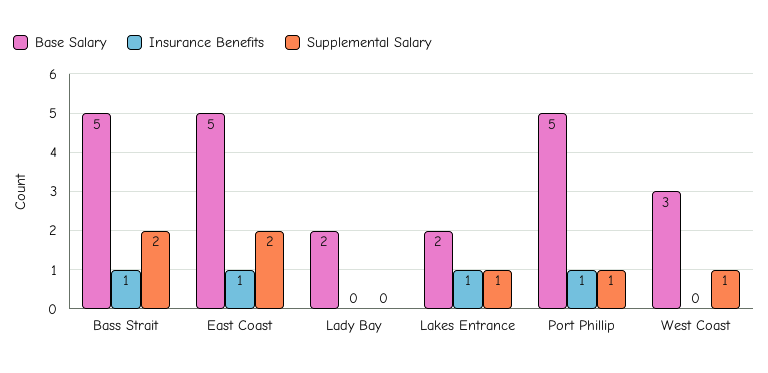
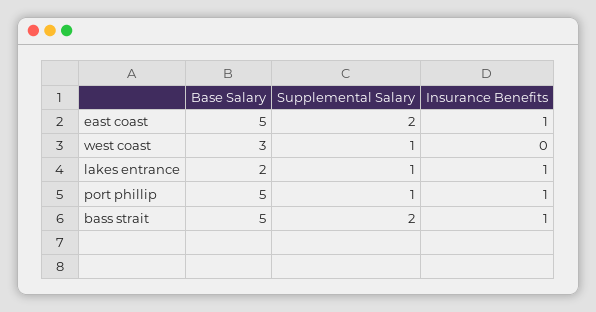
  {
    "Base Salary": {
      "Bass Strait": 5,
      "East Coast": 5,
-     "Lady Bay": 2,
      "Lakes Entrance": 2,
      "Port Phillip": 5,
      "West Coast": 3
    },
    "Insurance Benefits": {
      "Bass Strait": 1,
      "East Coast": 1,
-     "Lady Bay": 0,
      "Lakes Entrance": 1,
      "Port Phillip": 1,
      "West Coast": 0
    },
    "Supplemental Salary": {
      "Bass Strait": 2,
      "East Coast": 2,
-     "Lady Bay": 0,
      "Lakes Entrance": 1,
      "Port Phillip": 1,
      "West Coast": 1
    }
  }

